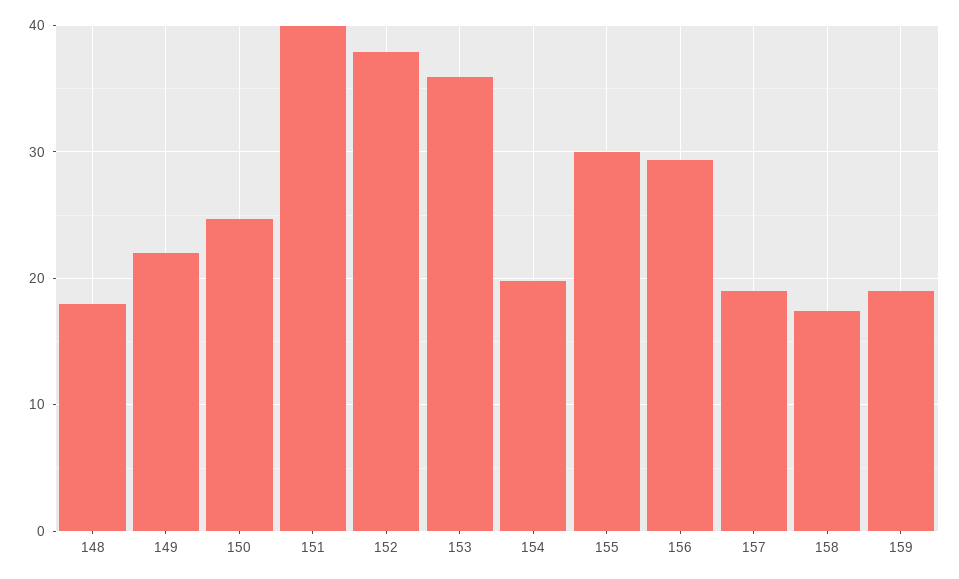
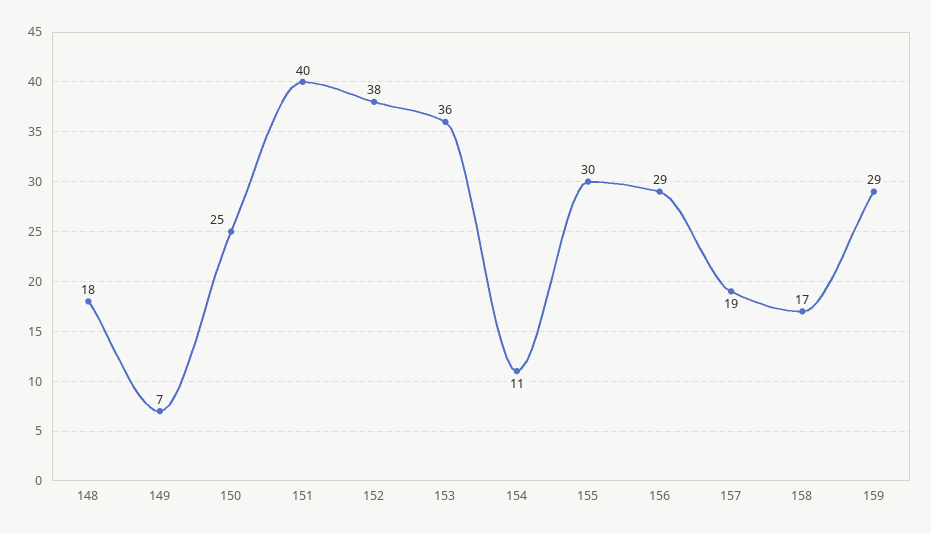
  {
    "148": 18,
-   "149": 22,
+   "149": 7,
    "150": 25,
    "151": 40,
    "152": 38,
    "153": 36,
-   "154": 20,
+   "154": 11,
    "155": 30,
    "156": 29,
    "157": 19,
    "158": 17,
-   "159": 19
+   "159": 29
  }

